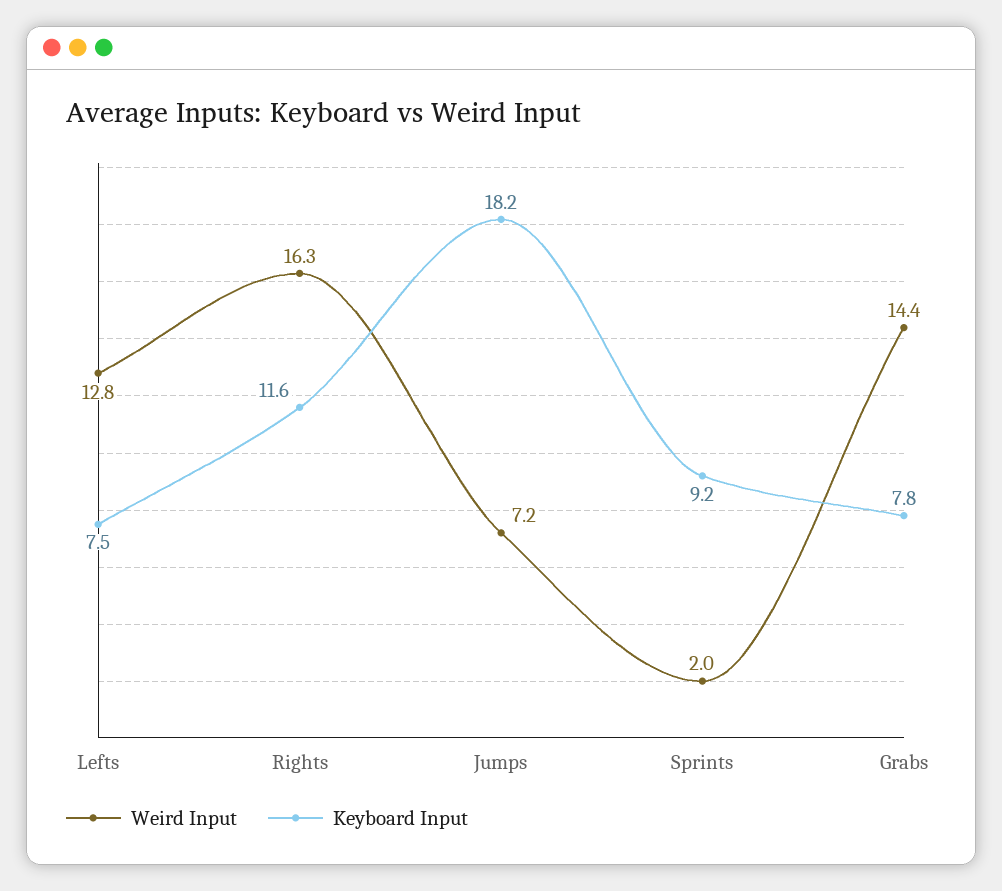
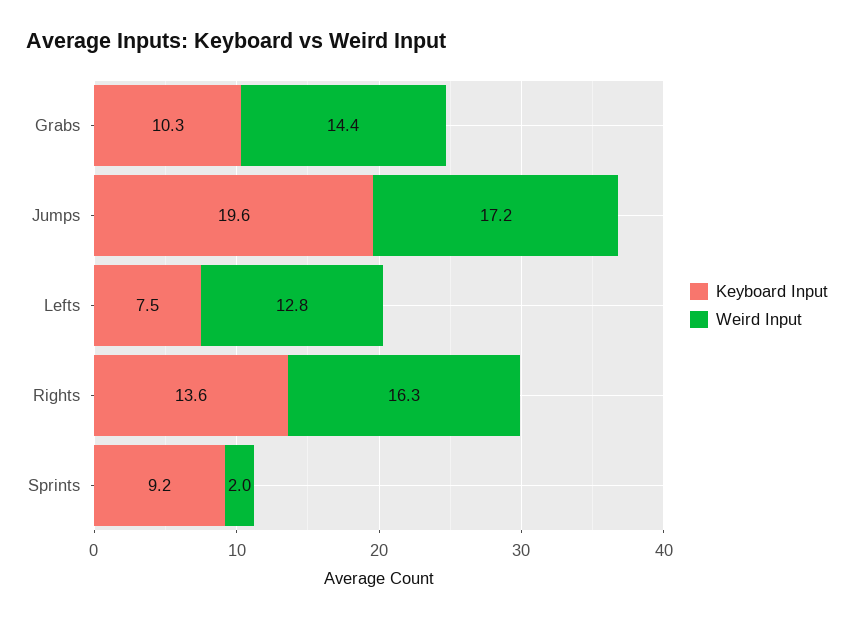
  {
    "Weird Input": {
      "Lefts": 12.8,
      "Rights": 16.3,
-     "Jumps": 7.2,
+     "Jumps": 17.2,
      "Sprints": 2,
      "Grabs": 14.4
    },
    "Keyboard Input": {
      "Lefts": 7.5,
-     "Rights": 11.6,
+     "Rights": 13.6,
-     "Jumps": 18.2,
+     "Jumps": 19.6,
      "Sprints": 9.2,
-     "Grabs": 7.8
+     "Grabs": 10.3
    }
  }

